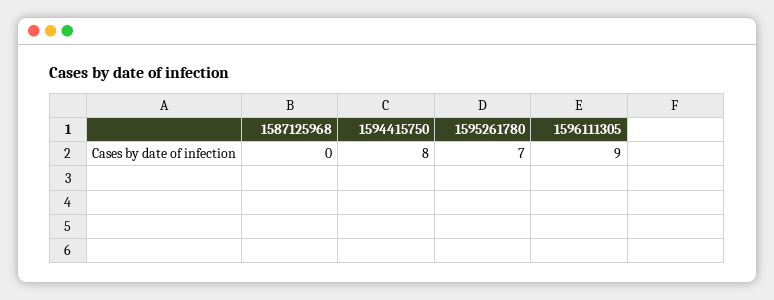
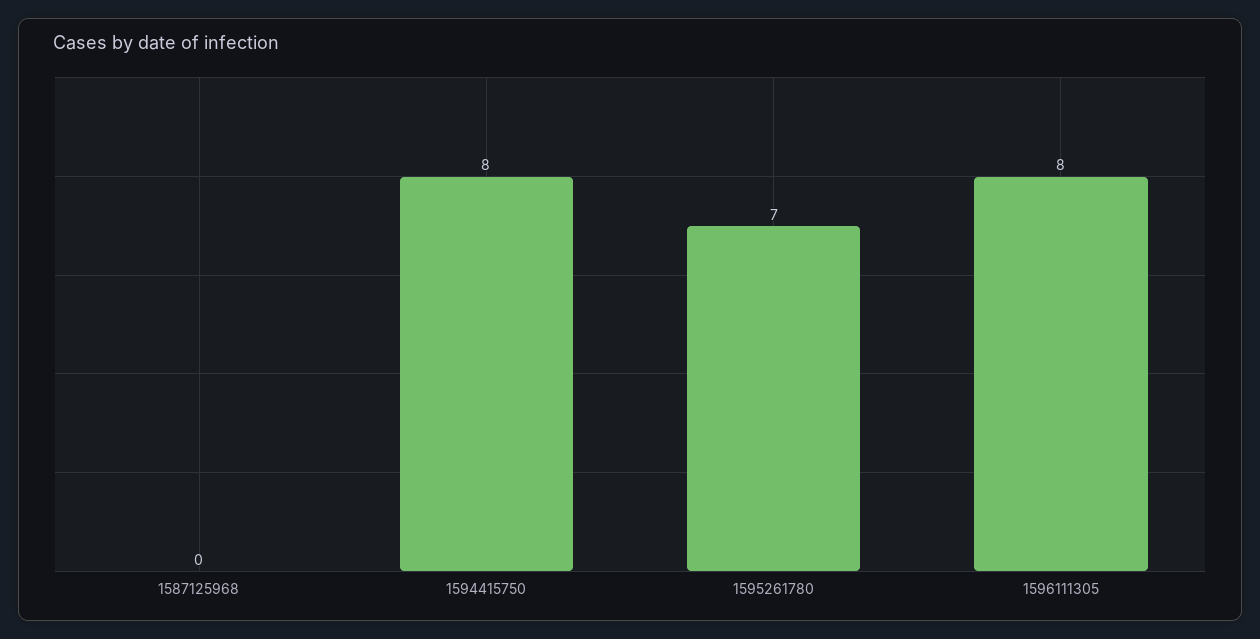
  {
    "1587125968": 0,
    "1594415750": 8,
    "1595261780": 7,
-   "1596111305": 9
+   "1596111305": 8
  }

